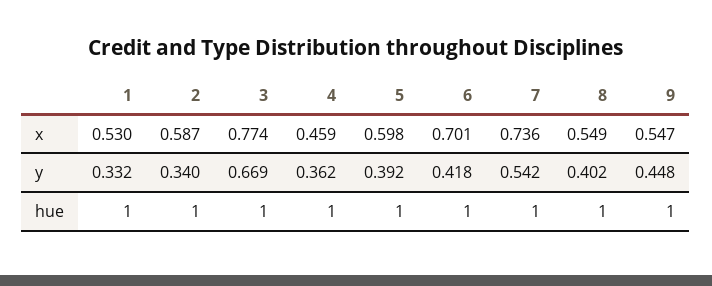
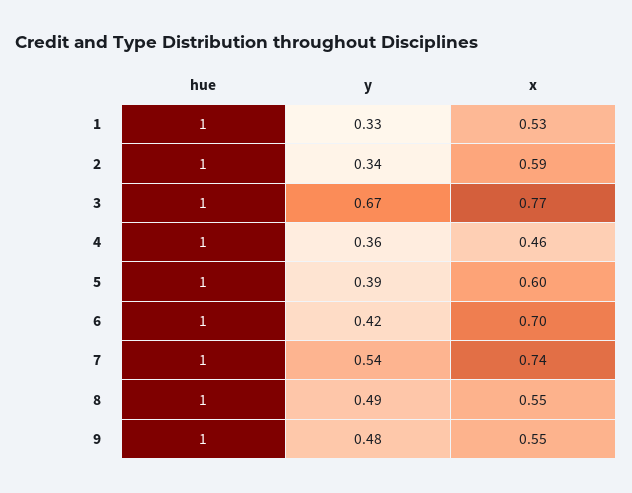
  {
    "1": {
      "x": 0.53,
      "y": 0.332,
      "hue": 1
    },
    "2": {
      "x": 0.587,
      "y": 0.34,
      "hue": 1
    },
    "3": {
      "x": 0.774,
      "y": 0.669,
      "hue": 1
    },
    "4": {
      "x": 0.459,
      "y": 0.362,
      "hue": 1
    },
    "5": {
      "x": 0.598,
      "y": 0.392,
      "hue": 1
    },
    "6": {
      "x": 0.701,
      "y": 0.418,
      "hue": 1
    },
    "7": {
      "x": 0.736,
      "y": 0.542,
      "hue": 1
    },
    "8": {
      "x": 0.549,
-     "y": 0.402,
+     "y": 0.49,
      "hue": 1
    },
    "9": {
      "x": 0.547,
-     "y": 0.448,
+     "y": 0.48,
      "hue": 1
    }
  }

